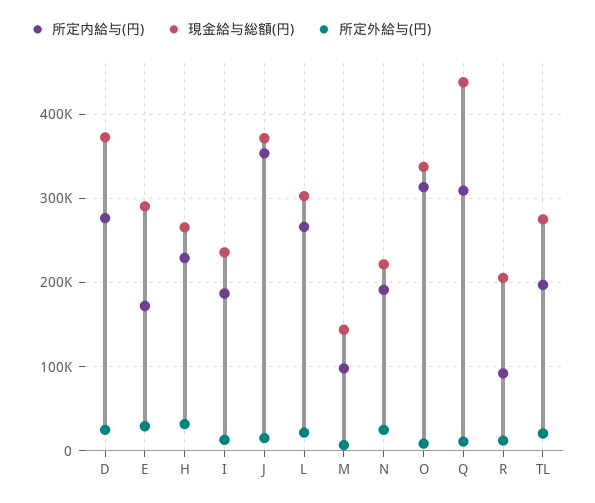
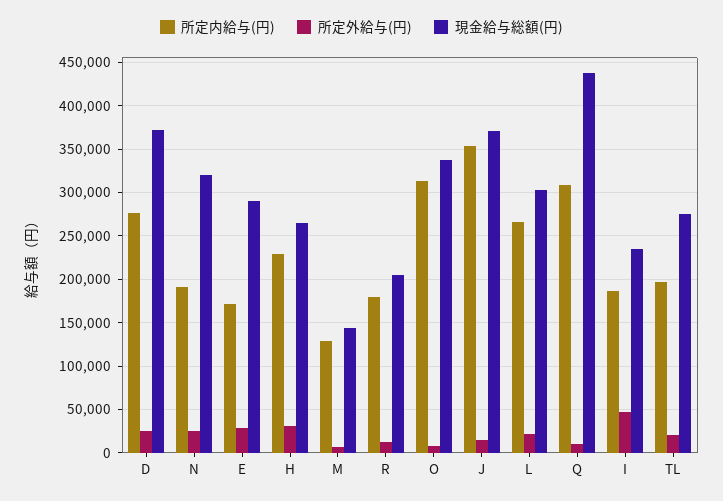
  {
    "所定内給与(円)": {
      "D": 280000,
      "E": 170000,
      "H": 230000,
      "I": 190000,
      "J": 350000,
      "L": 270000,
-     "M": 100000,
+     "M": 130000,
      "N": 190000,
      "O": 310000,
      "Q": 310000,
-     "R": 90000,
+     "R": 180000,
      "TL": 200000
    },
    "現金給与総額(円)": {
      "D": 370000,
      "E": 290000,
      "H": 270000,
      "I": 240000,
      "J": 370000,
      "L": 300000,
      "M": 140000,
-     "N": 220000,
+     "N": 320000,
      "O": 340000,
      "Q": 440000,
      "R": 210000,
      "TL": 270000
    },
    "所定外給与(円)": {
      "D": 20000,
      "E": 30000,
      "H": 30000,
-     "I": 10000,
+     "I": 50000,
      "J": 10000,
      "L": 20000,
      "M": 10000,
      "N": 20000,
      "O": 10000,
      "Q": 10000,
      "R": 10000,
      "TL": 20000
    }
  }

